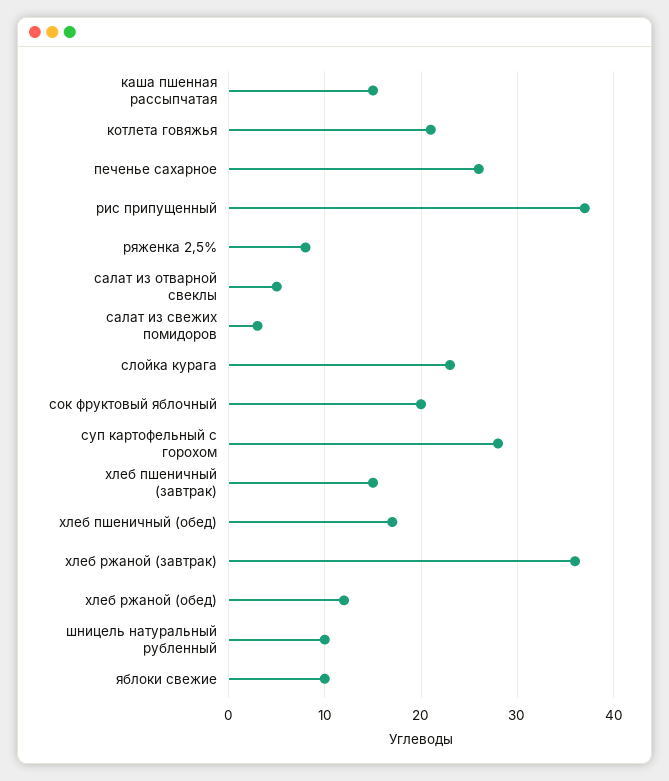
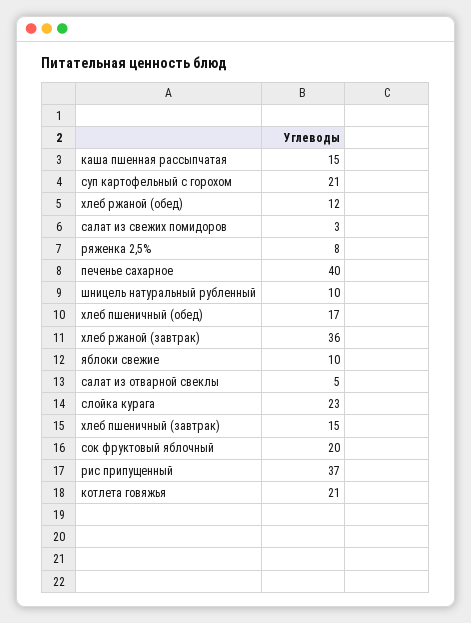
  {
    "каша пшенная рассыпчатая": 15,
    "котлета говяжья": 21,
-   "печенье сахарное": 26,
+   "печенье сахарное": 40,
    "рис припущенный": 37,
    "ряженка 2,5%": 8,
    "салат из отварной свеклы": 5,
    "салат из свежих помидоров": 3,
    "слойка курага": 23,
    "сок фруктовый яблочный": 20,
-   "суп картофельный с горохом": 28,
+   "суп картофельный с горохом": 21,
    "хлеб пшеничный (завтрак)": 15,
    "хлеб пшеничный (обед)": 17,
    "хлеб ржаной (завтрак)": 36,
    "хлеб ржаной (обед)": 12,
    "шницель натуральный рубленный": 10,
    "яблоки свежие": 10
  }

